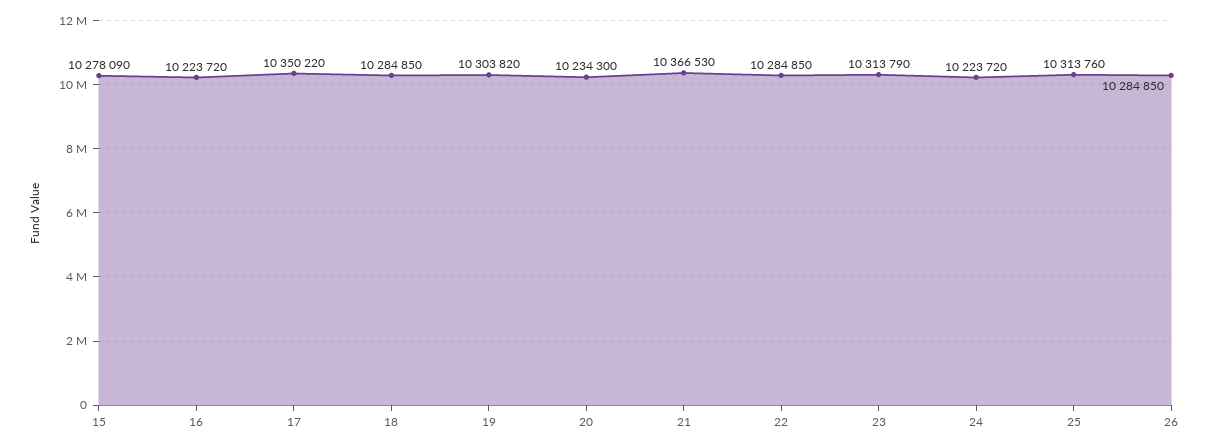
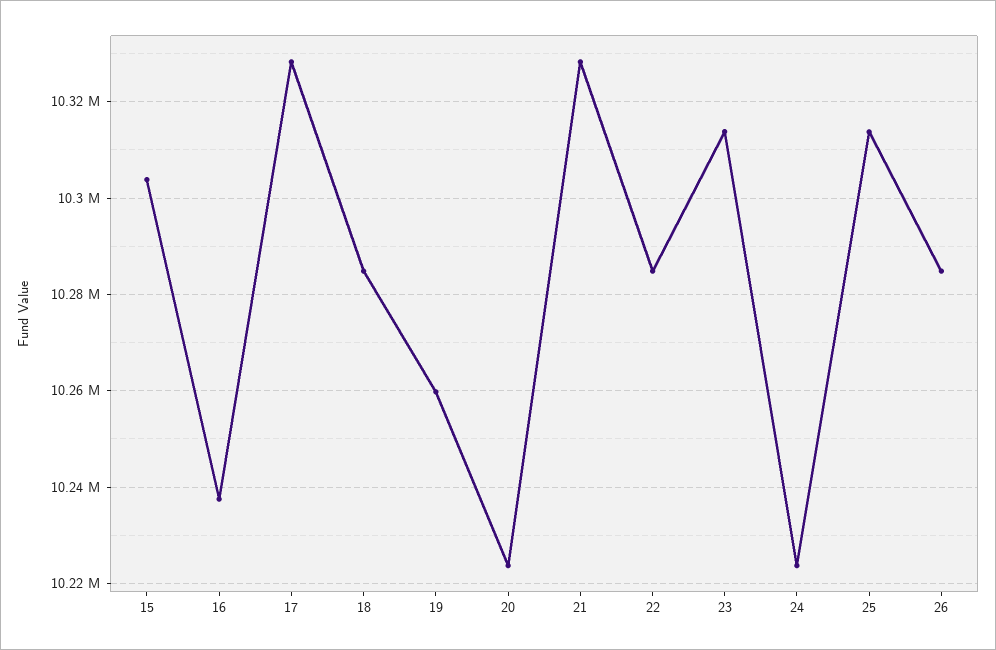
  {
-   "15": 10278090,
+   "15": 10304000,
-   "16": 10223720,
+   "16": 10238000,
-   "17": 10350220,
+   "17": 10328000,
    "18": 10284850,
-   "19": 10303820,
+   "19": 10260000,
-   "20": 10234300,
+   "20": 10224000,
-   "21": 10366530,
+   "21": 10328000,
    "22": 10284850,
    "23": 10313790,
    "24": 10223720,
    "25": 10313760,
    "26": 10284850
  }

